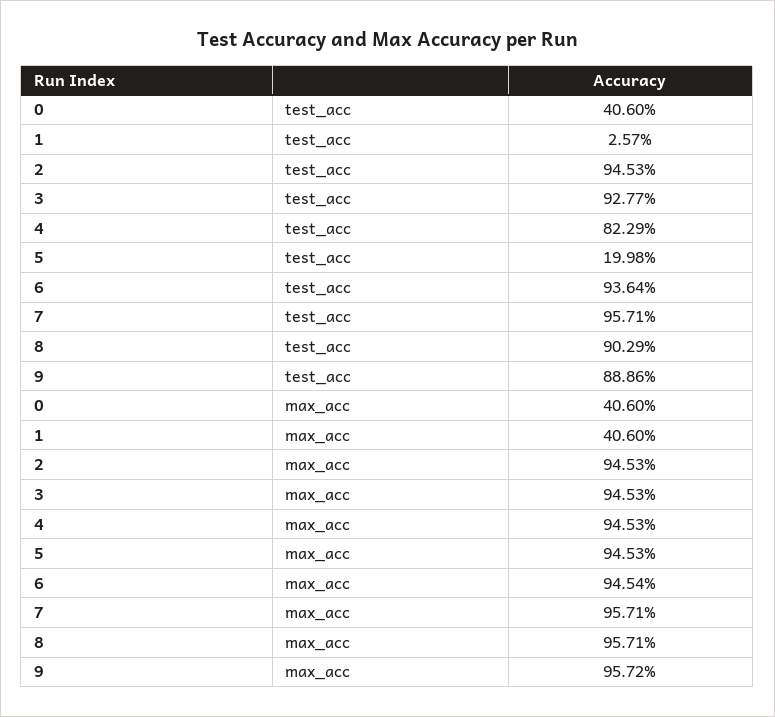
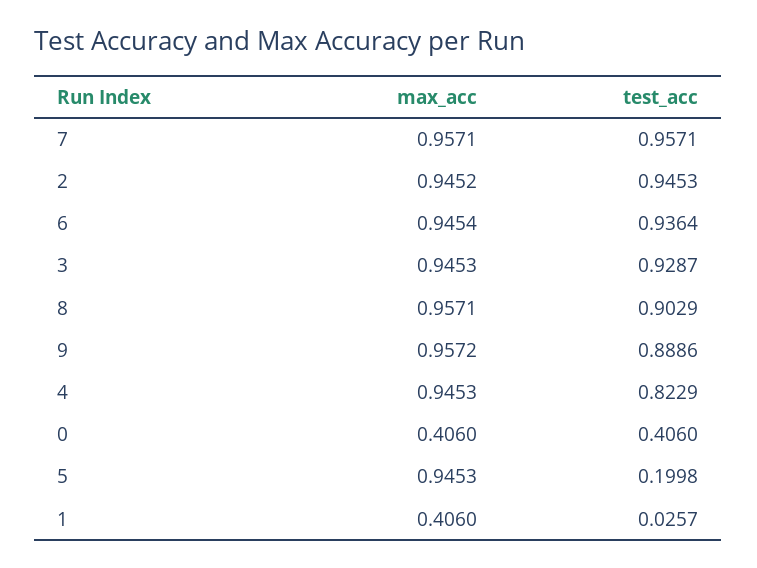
  {
    "0": {
      "test_acc": 0.406,
      "max_acc": 0.406
    },
    "1": {
      "test_acc": 0.0257,
      "max_acc": 0.406
    },
    "2": {
      "test_acc": 0.9453,
-     "max_acc": 0.9453
+     "max_acc": 0.9452
    },
    "3": {
-     "test_acc": 0.9277,
+     "test_acc": 0.9287,
      "max_acc": 0.9453
    },
    "4": {
      "test_acc": 0.8229,
      "max_acc": 0.9453
    },
    "5": {
      "test_acc": 0.1998,
      "max_acc": 0.9453
    },
    "6": {
      "test_acc": 0.9364,
      "max_acc": 0.9454
    },
    "7": {
      "test_acc": 0.9571,
      "max_acc": 0.9571
    },
    "8": {
      "test_acc": 0.9029,
      "max_acc": 0.9571
    },
    "9": {
      "test_acc": 0.8886,
      "max_acc": 0.9572
    }
  }

